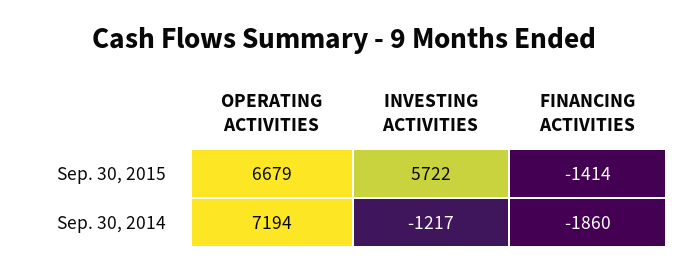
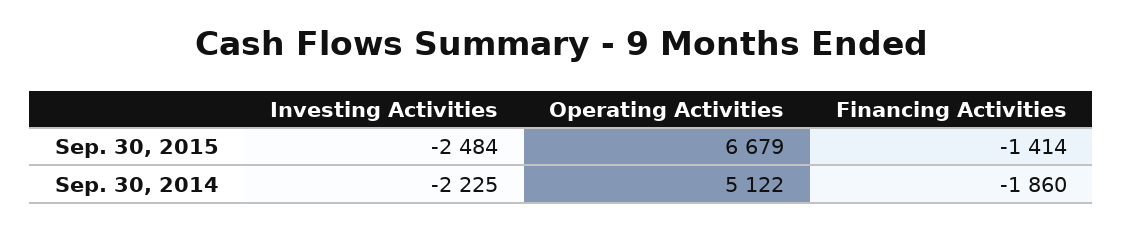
  {
    "OPERATING ACTIVITIES": {
      "Sep. 30, 2015": 6679,
-     "Sep. 30, 2014": 7194
+     "Sep. 30, 2014": 5122
    },
    "INVESTING ACTIVITIES": {
-     "Sep. 30, 2015": 5722,
+     "Sep. 30, 2015": -2484,
-     "Sep. 30, 2014": -1217
+     "Sep. 30, 2014": -2225
    },
    "FINANCING ACTIVITIES": {
      "Sep. 30, 2015": -1414,
      "Sep. 30, 2014": -1860
    }
  }

